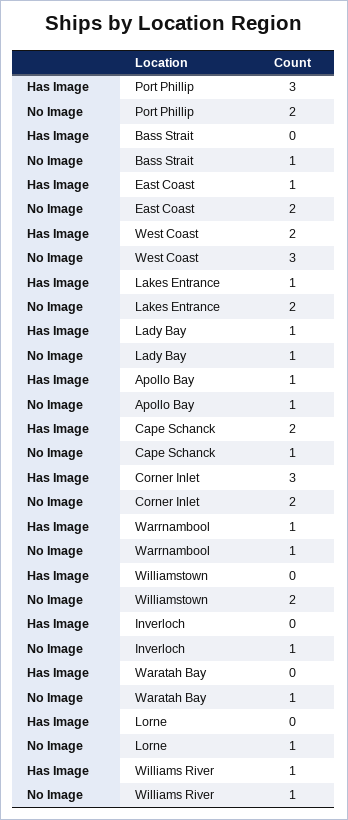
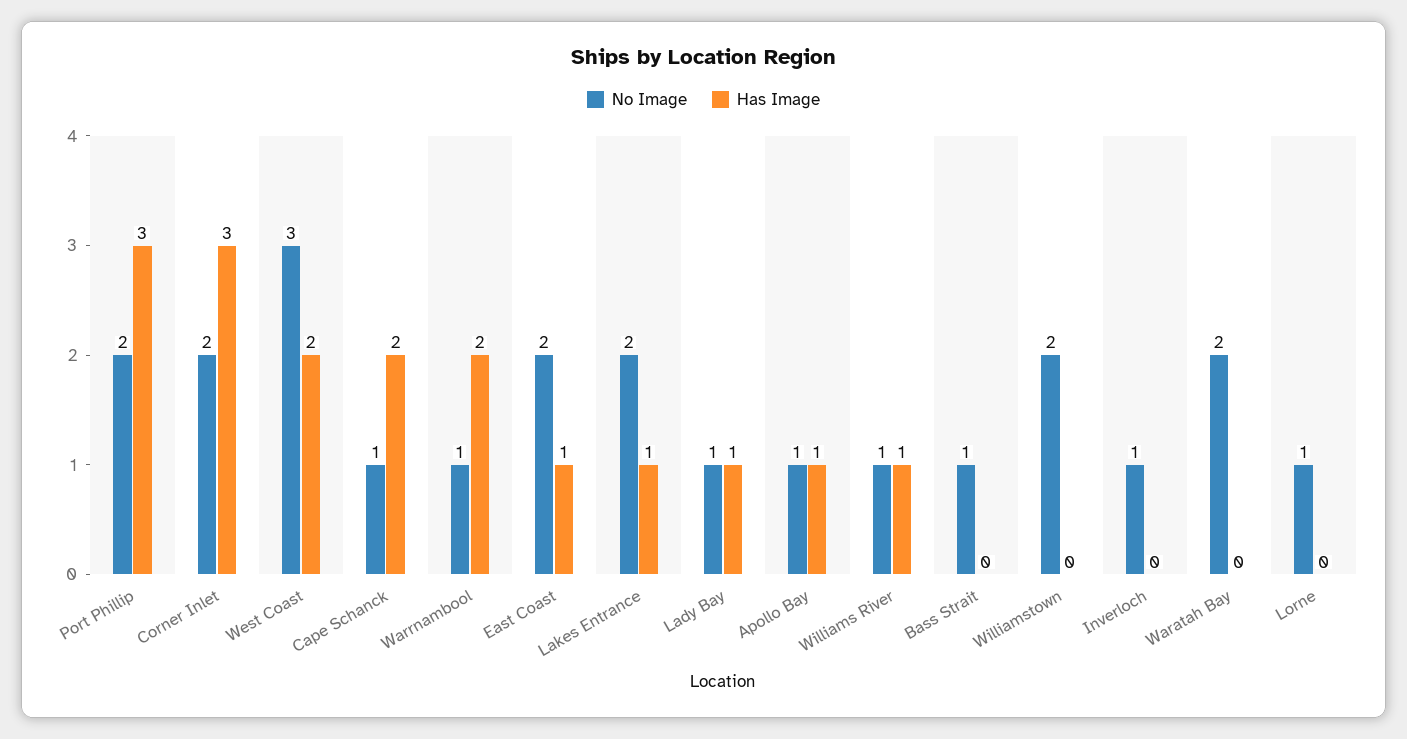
  {
    "Has Image": {
      "Port Phillip": 3,
      "Bass Strait": 0,
      "East Coast": 1,
      "West Coast": 2,
      "Lakes Entrance": 1,
      "Lady Bay": 1,
      "Apollo Bay": 1,
      "Cape Schanck": 2,
      "Corner Inlet": 3,
-     "Warrnambool": 1,
+     "Warrnambool": 2,
      "Williamstown": 0,
      "Inverloch": 0,
      "Waratah Bay": 0,
      "Lorne": 0,
      "Williams River": 1
    },
    "No Image": {
      "Port Phillip": 2,
      "Bass Strait": 1,
      "East Coast": 2,
      "West Coast": 3,
      "Lakes Entrance": 2,
      "Lady Bay": 1,
      "Apollo Bay": 1,
      "Cape Schanck": 1,
      "Corner Inlet": 2,
      "Warrnambool": 1,
      "Williamstown": 2,
      "Inverloch": 1,
-     "Waratah Bay": 1,
+     "Waratah Bay": 2,
      "Lorne": 1,
      "Williams River": 1
    }
  }

